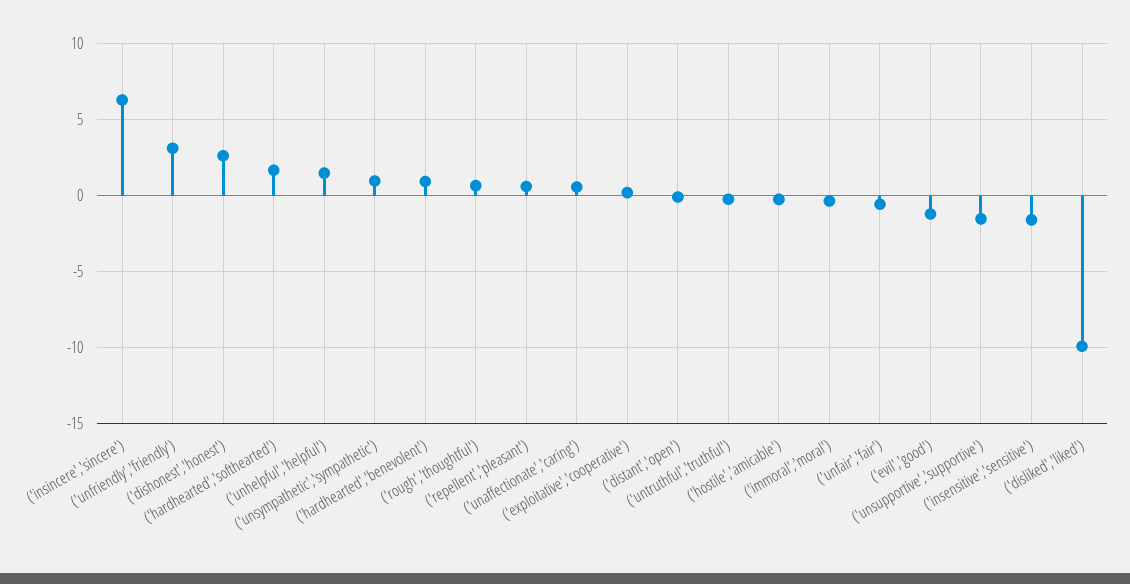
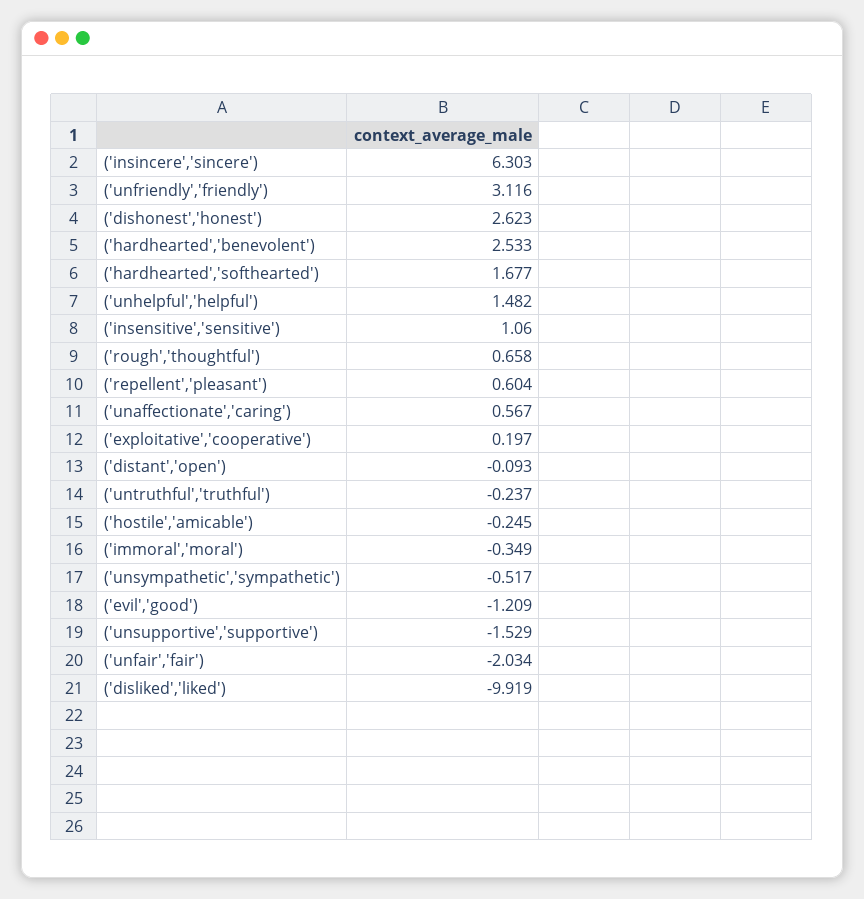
  {
    "('insincere','sincere')": 6.303,
    "('unfriendly','friendly')": 3.116,
    "('dishonest','honest')": 2.623,
    "('hardhearted','softhearted')": 1.677,
    "('unhelpful','helpful')": 1.482,
-   "('unsympathetic','sympathetic')": 1,
+   "('unsympathetic','sympathetic')": -0.517,
-   "('hardhearted','benevolent')": 1,
+   "('hardhearted','benevolent')": 2.533,
    "('rough','thoughtful')": 0.658,
    "('repellent','pleasant')": 0.604,
    "('unaffectionate','caring')": 0.567,
    "('exploitative','cooperative')": 0.197,
    "('distant','open')": -0.093,
    "('untruthful','truthful')": -0.237,
    "('hostile','amicable')": -0.245,
    "('immoral','moral')": -0.349,
-   "('unfair','fair')": -0.5,
+   "('unfair','fair')": -2.034,
    "('evil','good')": -1.209,
    "('unsupportive','supportive')": -1.529,
-   "('insensitive','sensitive')": -1.5,
+   "('insensitive','sensitive')": 1.06,
    "('disliked','liked')": -9.919
  }

